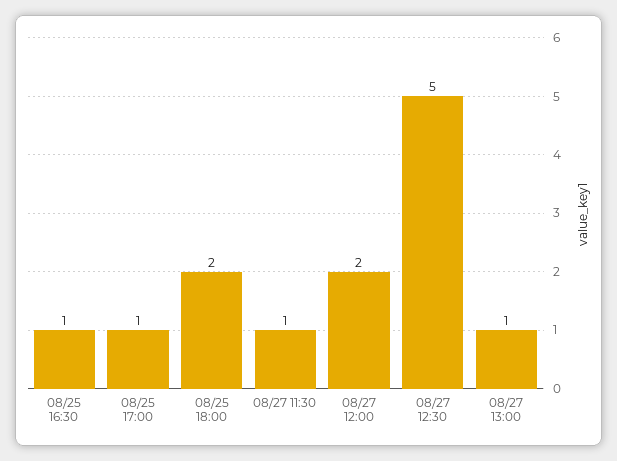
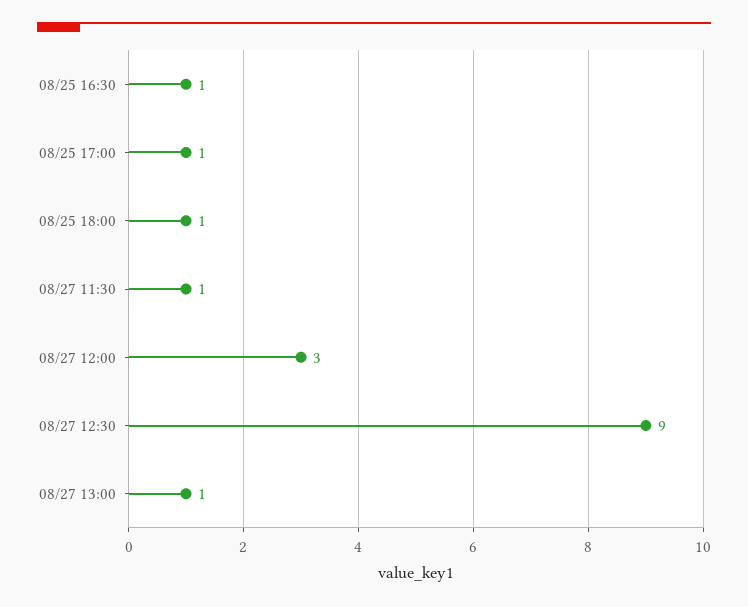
  {
    "08/25 16:30": 1,
    "08/25 17:00": 1,
-   "08/25 18:00": 2,
+   "08/25 18:00": 1,
    "08/27 11:30": 1,
-   "08/27 12:00": 2,
+   "08/27 12:00": 3,
-   "08/27 12:30": 5,
+   "08/27 12:30": 9,
    "08/27 13:00": 1
  }

